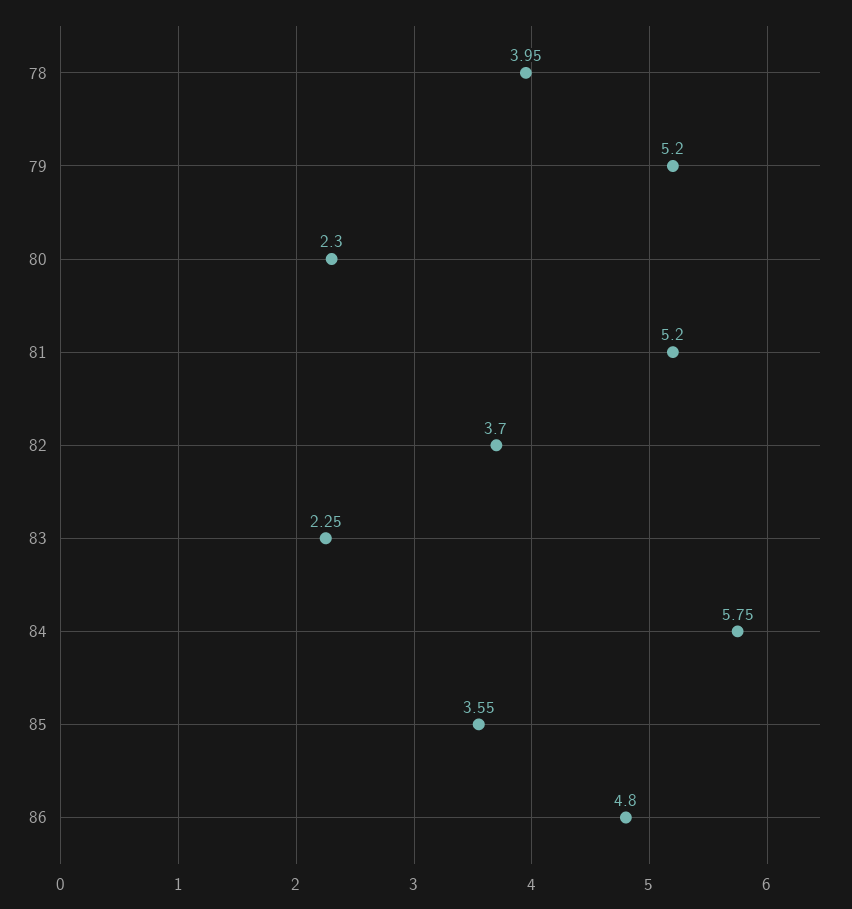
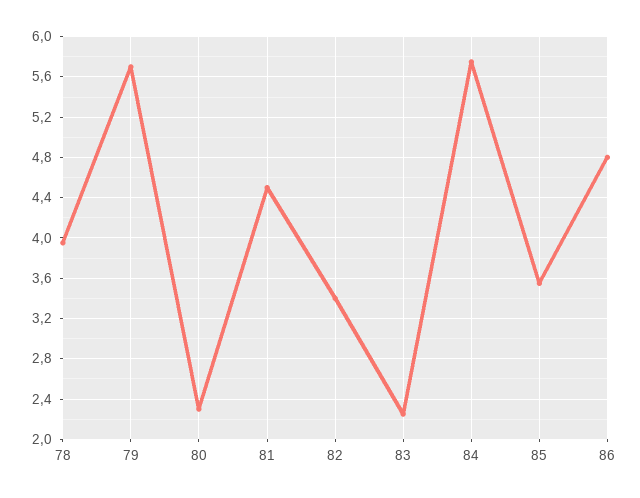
  {
    "78": 3.95,
-   "79": 5.2,
+   "79": 5.7,
    "80": 2.3,
-   "81": 5.2,
+   "81": 4.5,
-   "82": 3.7,
+   "82": 3.4,
    "83": 2.25,
    "84": 5.75,
    "85": 3.55,
    "86": 4.8
  }

